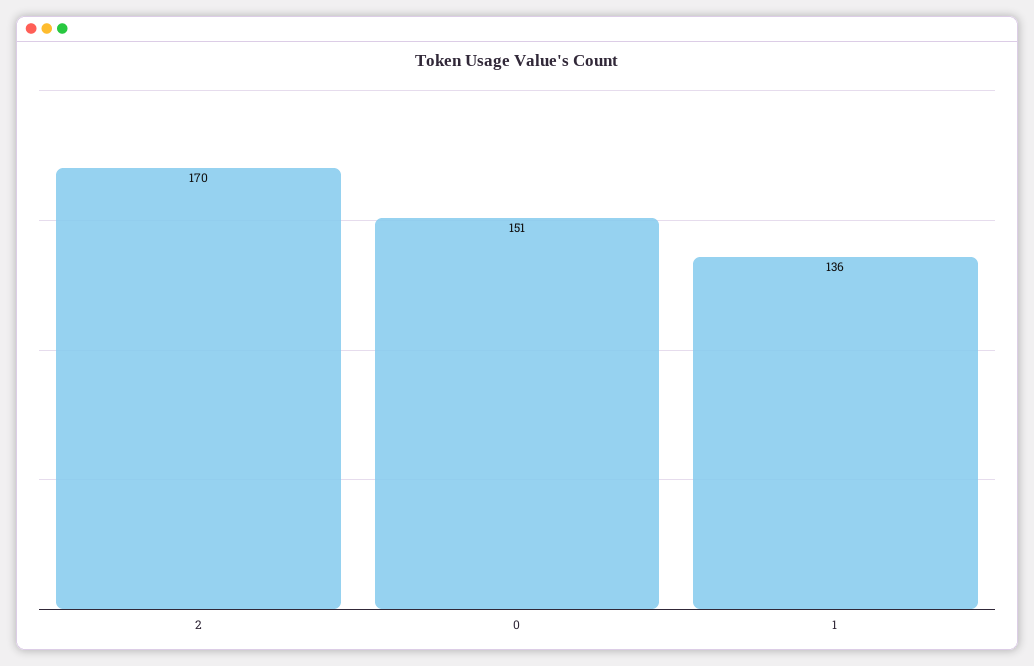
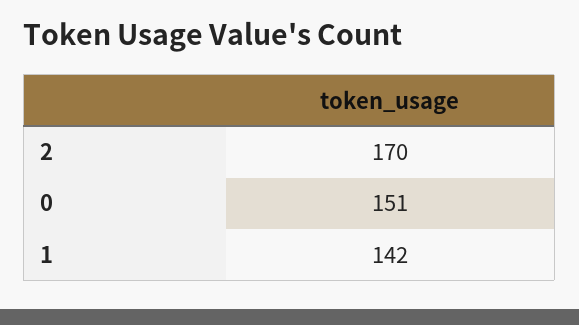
  {
    "2": 170,
    "0": 151,
-   "1": 136
+   "1": 142
  }

